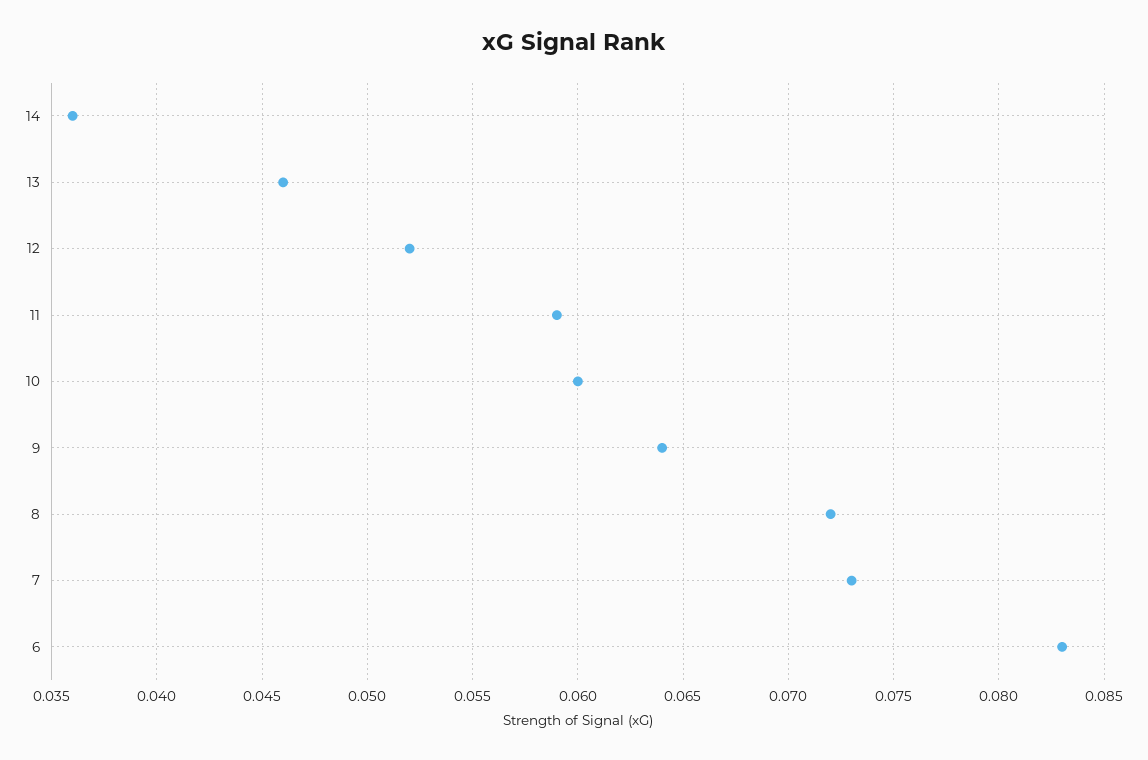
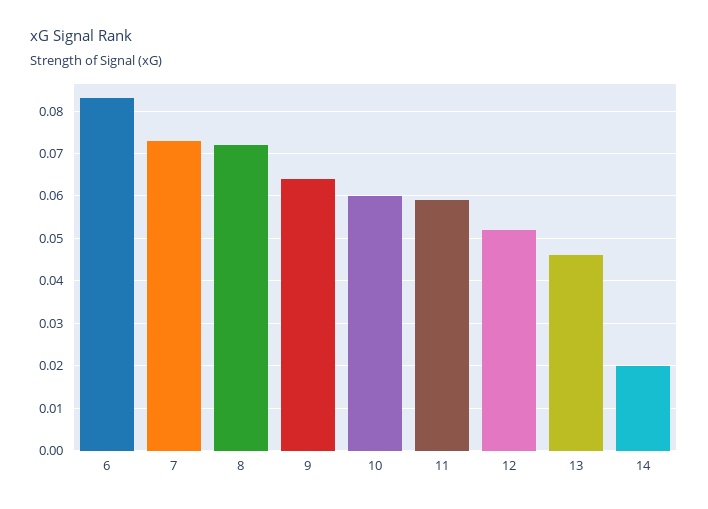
  {
-   "14": 0.036,
+   "14": 0.02,
    "13": 0.046,
    "12": 0.052,
    "11": 0.059,
    "10": 0.06,
    "9": 0.064,
    "8": 0.072,
    "7": 0.073,
    "6": 0.083
  }

